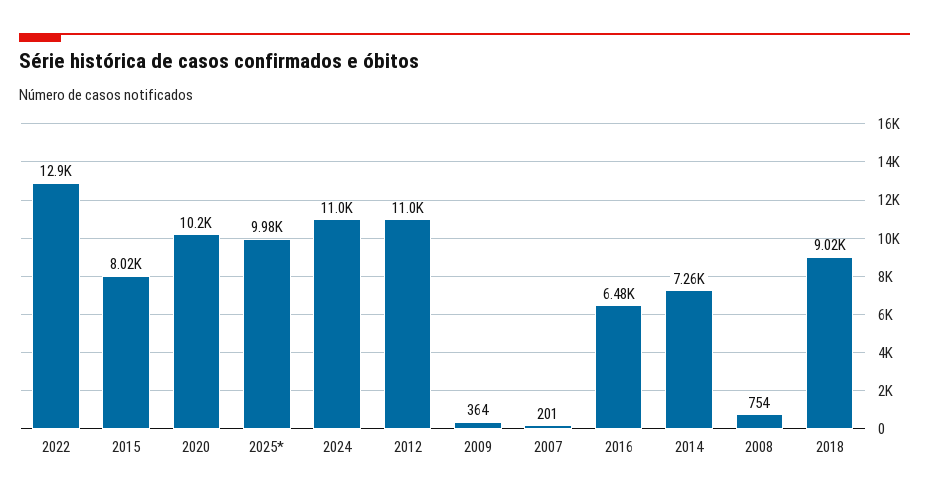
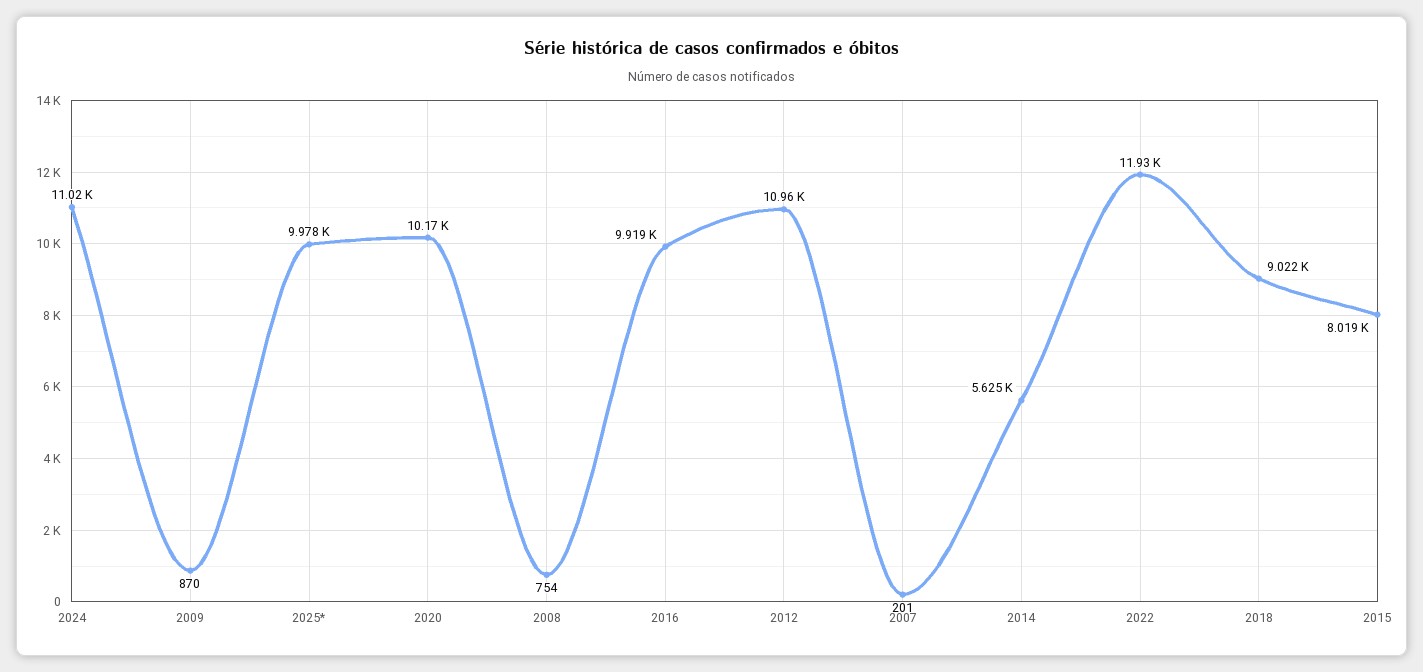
  {
-   "2022": 12900,
+   "2022": 11930,
    "2015": 8019,
    "2020": 10170,
    "2025*": 9978,
    "2024": 11020,
    "2012": 10960,
-   "2009": 364,
+   "2009": 870,
    "2007": 201,
-   "2016": 6480,
+   "2016": 9919,
-   "2014": 7260,
+   "2014": 5625,
    "2008": 754,
    "2018": 9022
  }

